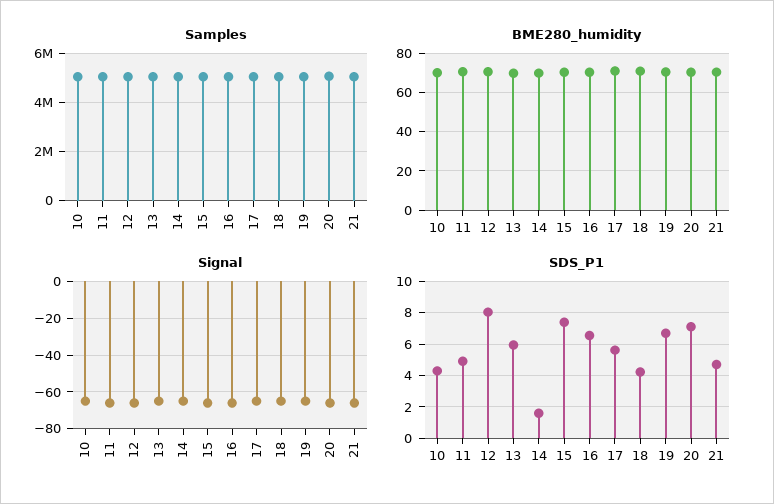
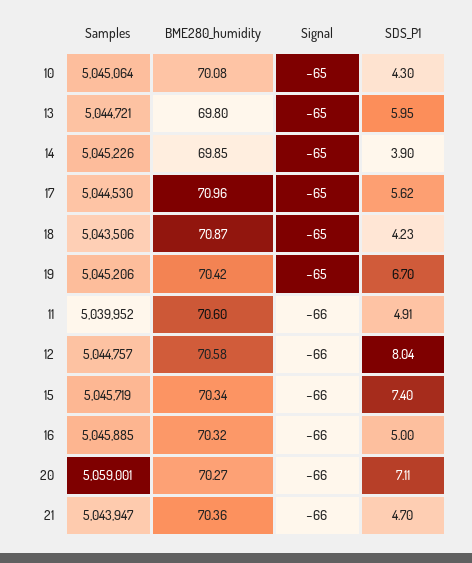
  {
    "Samples": {
      "10": 5045064,
      "11": 5039952,
      "12": 5044757,
      "13": 5044721,
      "14": 5045226,
      "15": 5045719,
      "16": 5045885,
      "17": 5044530,
      "18": 5043506,
      "19": 5045206,
      "20": 5059001,
      "21": 5043947
    },
    "BME280_humidity": {
      "10": 70.08,
      "11": 70.6,
      "12": 70.58,
      "13": 69.8,
      "14": 69.85,
      "15": 70.34,
      "16": 70.32,
      "17": 70.96,
      "18": 70.87,
      "19": 70.42,
      "20": 70.27,
      "21": 70.36
    },
    "Signal": {
      "10": -65,
      "11": -66,
      "12": -66,
      "13": -65,
      "14": -65,
      "15": -66,
      "16": -66,
      "17": -65,
      "18": -65,
      "19": -65,
      "20": -66,
      "21": -66
    },
    "SDS_P1": {
      "10": 4.3,
      "11": 4.91,
      "12": 8.04,
      "13": 5.95,
-     "14": 1.5,
+     "14": 3.9,
      "15": 7.4,
-     "16": 6.5,
+     "16": 5,
      "17": 5.62,
      "18": 4.23,
      "19": 6.7,
      "20": 7.11,
      "21": 4.7
    }
  }

